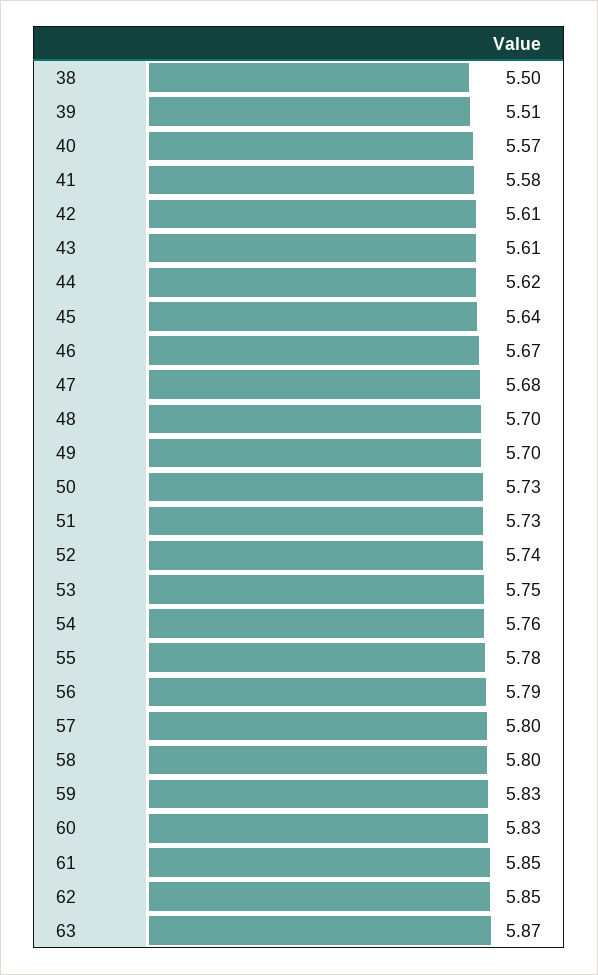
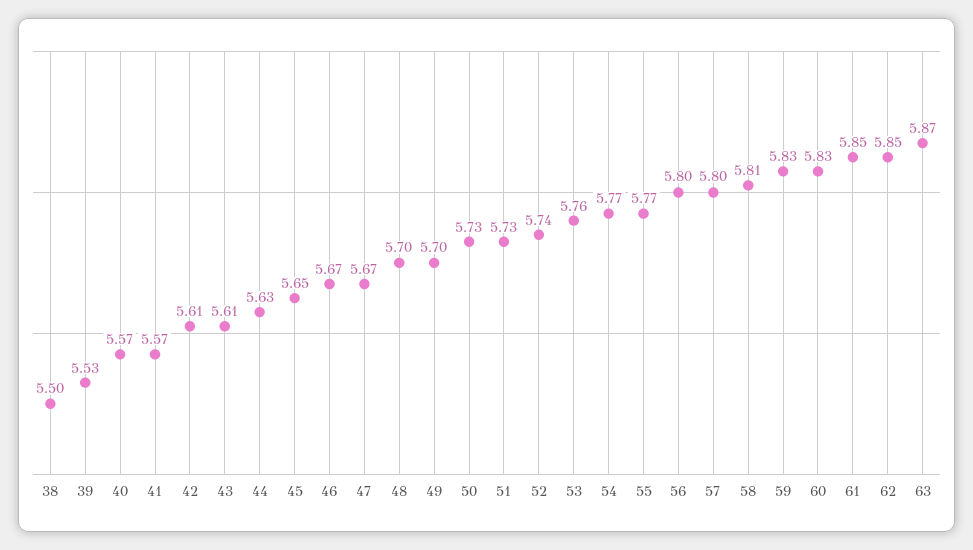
  {
    "38": 5.5,
-   "39": 5.51,
+   "39": 5.53,
    "40": 5.57,
-   "41": 5.58,
+   "41": 5.57,
    "42": 5.61,
    "43": 5.61,
-   "44": 5.62,
+   "44": 5.63,
-   "45": 5.64,
+   "45": 5.65,
    "46": 5.67,
-   "47": 5.68,
+   "47": 5.67,
    "48": 5.7,
    "49": 5.7,
    "50": 5.73,
    "51": 5.73,
    "52": 5.74,
-   "53": 5.75,
+   "53": 5.76,
-   "54": 5.76,
+   "54": 5.77,
-   "55": 5.78,
+   "55": 5.77,
-   "56": 5.79,
+   "56": 5.8,
    "57": 5.8,
-   "58": 5.8,
+   "58": 5.81,
    "59": 5.83,
    "60": 5.83,
    "61": 5.85,
    "62": 5.85,
    "63": 5.87
  }

